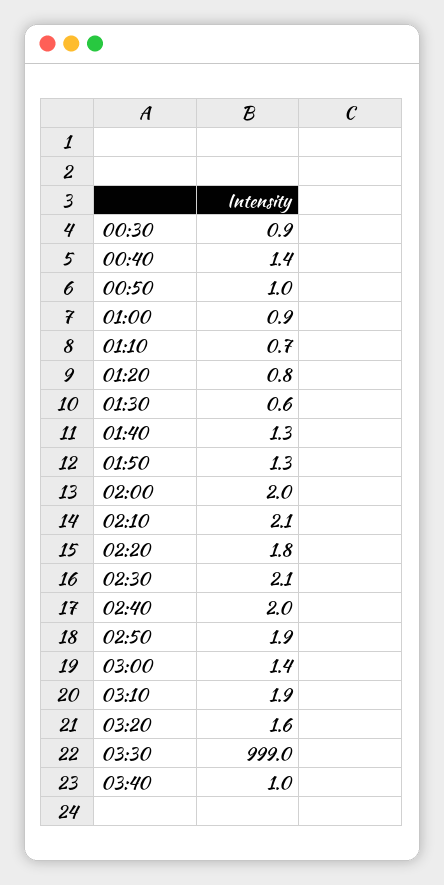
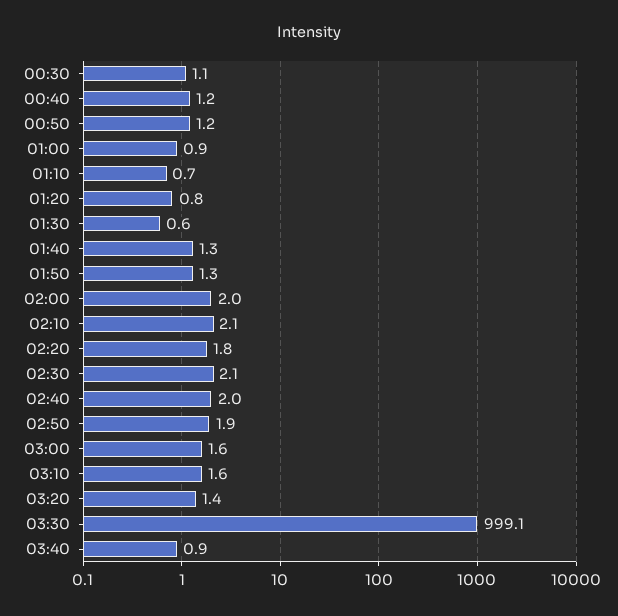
  {
-   "00:30": 0.9,
+   "00:30": 1.1,
-   "00:40": 1.4,
+   "00:40": 1.2,
-   "00:50": 1,
+   "00:50": 1.2,
    "01:00": 0.9,
    "01:10": 0.7,
    "01:20": 0.8,
    "01:30": 0.6,
    "01:40": 1.3,
    "01:50": 1.3,
    "02:00": 2,
    "02:10": 2.1,
    "02:20": 1.8,
    "02:30": 2.1,
    "02:40": 2,
    "02:50": 1.9,
-   "03:00": 1.4,
+   "03:00": 1.6,
-   "03:10": 1.9,
+   "03:10": 1.6,
-   "03:20": 1.6,
+   "03:20": 1.4,
-   "03:30": 999,
+   "03:30": 999.1,
-   "03:40": 1
+   "03:40": 0.9
  }

